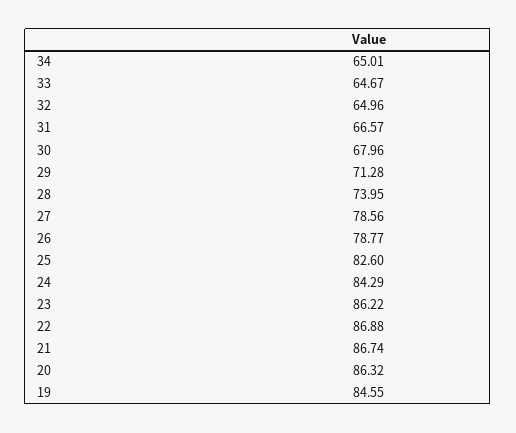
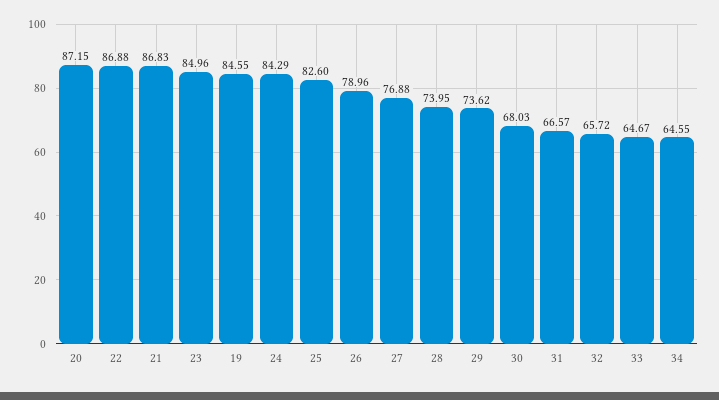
  {
-   "34": 65.01,
+   "34": 64.55,
    "33": 64.67,
-   "32": 64.96,
+   "32": 65.72,
    "31": 66.57,
-   "30": 67.96,
+   "30": 68.03,
-   "29": 71.28,
+   "29": 73.62,
    "28": 73.95,
-   "27": 78.56,
+   "27": 76.88,
-   "26": 78.77,
+   "26": 78.96,
    "25": 82.6,
    "24": 84.29,
-   "23": 86.22,
+   "23": 84.96,
    "22": 86.88,
-   "21": 86.74,
+   "21": 86.83,
-   "20": 86.32,
+   "20": 87.15,
    "19": 84.55
  }

